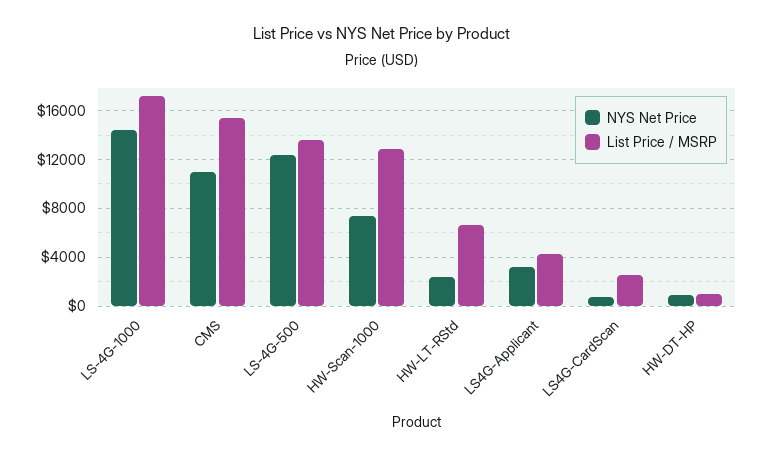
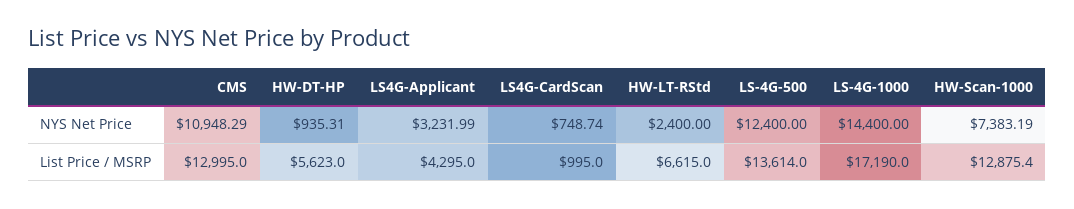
  {
    "NYS Net Price": {
      "LS-4G-1000": 14400,
      "CMS": 10948.29,
      "LS-4G-500": 12400,
      "HW-Scan-1000": 7383.19,
      "HW-LT-RStd": 2400,
      "LS4G-Applicant": 3231.99,
      "LS4G-CardScan": 748.74,
      "HW-DT-HP": 935.31
    },
    "List Price / MSRP": {
      "LS-4G-1000": 17190,
-     "CMS": 15500,
+     "CMS": 12995,
      "LS-4G-500": 13614,
      "HW-Scan-1000": 12875.4,
      "HW-LT-RStd": 6615,
      "LS4G-Applicant": 4295,
-     "LS4G-CardScan": 2500,
+     "LS4G-CardScan": 995,
-     "HW-DT-HP": 1000
+     "HW-DT-HP": 5623
    }
  }

